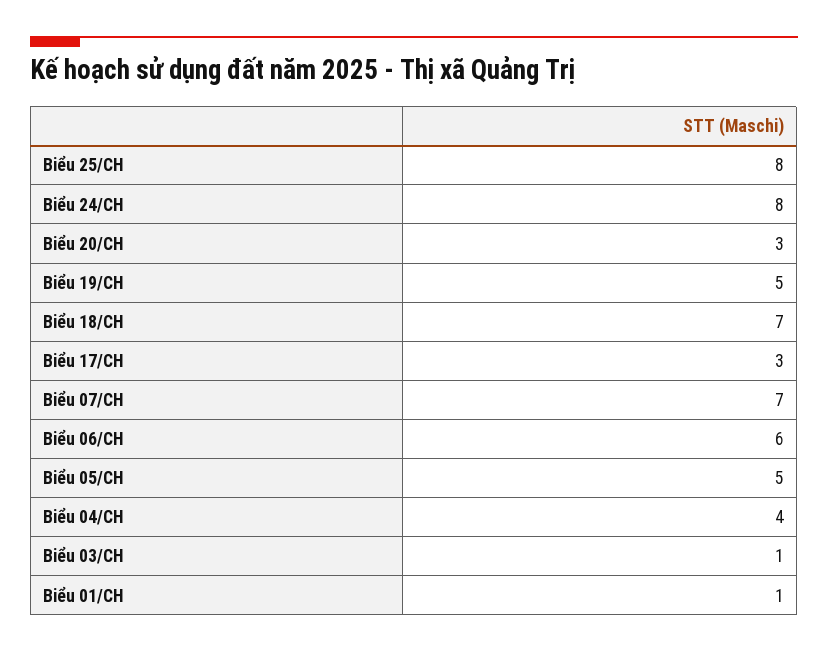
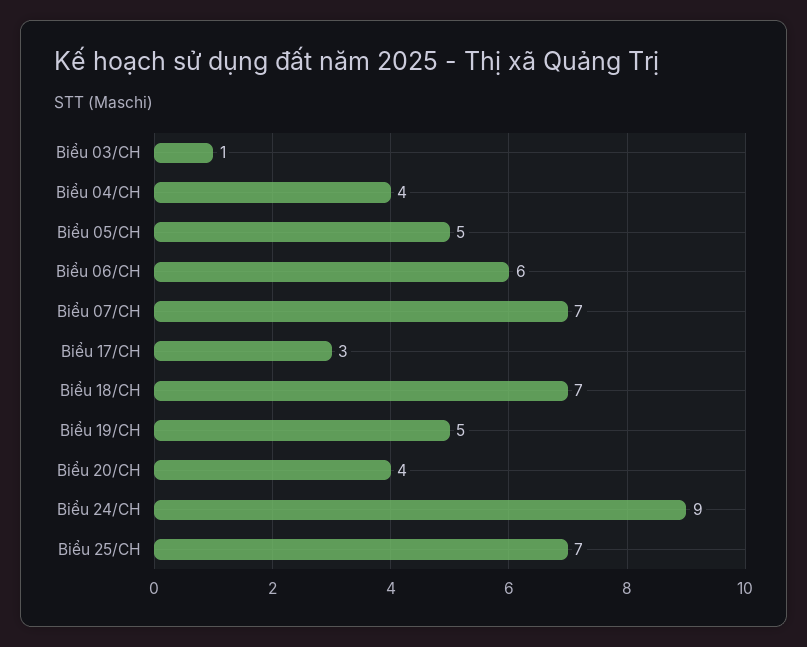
  {
-   "Biểu 25/CH": 8,
+   "Biểu 25/CH": 7,
-   "Biểu 24/CH": 8,
+   "Biểu 24/CH": 9,
-   "Biểu 20/CH": 3,
+   "Biểu 20/CH": 4,
    "Biểu 19/CH": 5,
    "Biểu 18/CH": 7,
    "Biểu 17/CH": 3,
    "Biểu 07/CH": 7,
    "Biểu 06/CH": 6,
    "Biểu 05/CH": 5,
    "Biểu 04/CH": 4,
-   "Biểu 03/CH": 1,
+   "Biểu 03/CH": 1
-   "Biểu 01/CH": 1
  }

